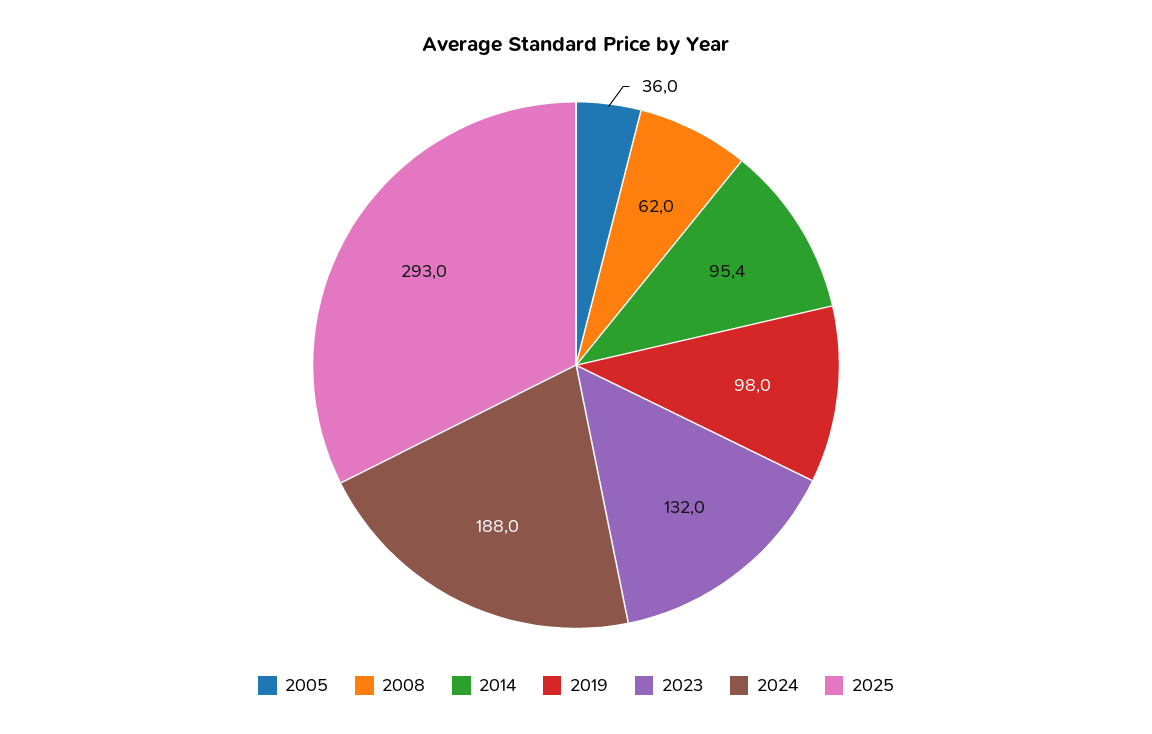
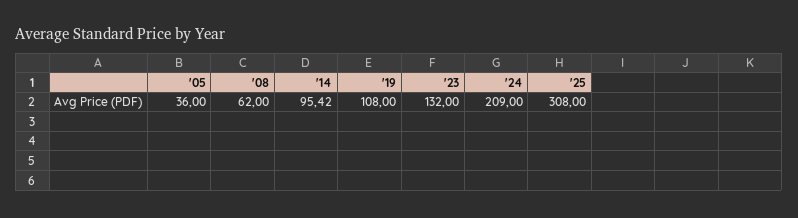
  {
    "2005": 36,
    "2008": 62,
    "2014": 95.42,
-   "2019": 98,
+   "2019": 108,
    "2023": 132,
-   "2024": 188,
+   "2024": 209,
-   "2025": 293
+   "2025": 308
  }

